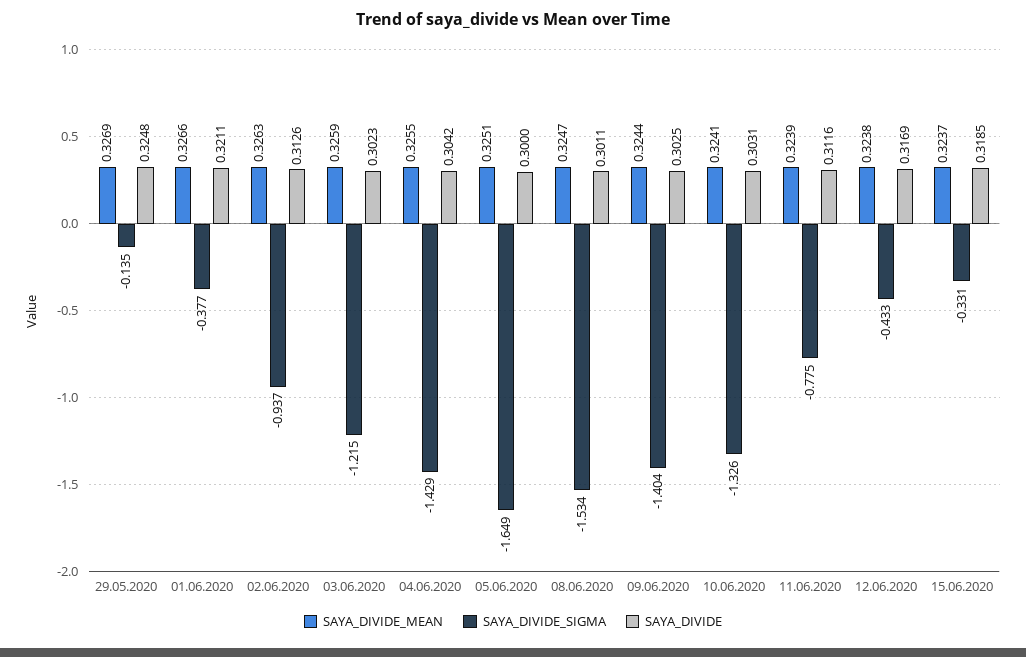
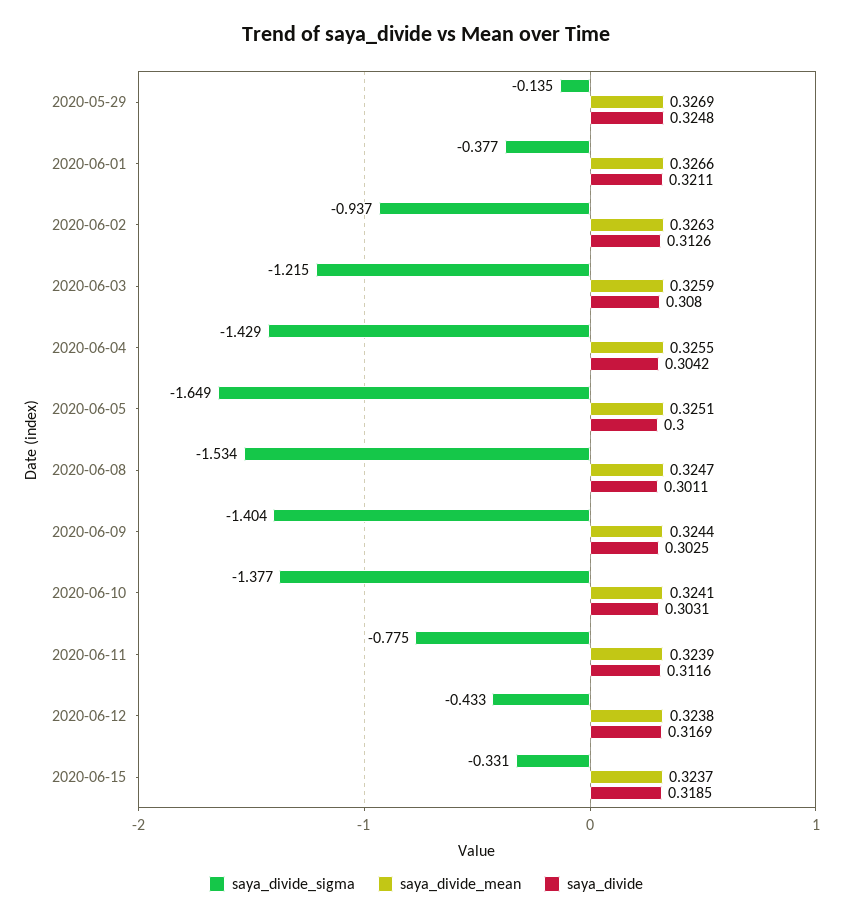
  {
    "SAYA_DIVIDE_MEAN": {
      "29.05.2020": 0.3269,
      "01.06.2020": 0.3266,
      "02.06.2020": 0.3263,
      "03.06.2020": 0.3259,
      "04.06.2020": 0.3255,
      "05.06.2020": 0.3251,
      "08.06.2020": 0.3247,
      "09.06.2020": 0.3244,
      "10.06.2020": 0.3241,
      "11.06.2020": 0.3239,
      "12.06.2020": 0.3238,
      "15.06.2020": 0.3237
    },
    "SAYA_DIVIDE_SIGMA": {
      "29.05.2020": -0.135,
      "01.06.2020": -0.377,
      "02.06.2020": -0.937,
      "03.06.2020": -1.215,
      "04.06.2020": -1.429,
      "05.06.2020": -1.649,
      "08.06.2020": -1.534,
      "09.06.2020": -1.404,
-     "10.06.2020": -1.326,
+     "10.06.2020": -1.377,
      "11.06.2020": -0.775,
      "12.06.2020": -0.433,
      "15.06.2020": -0.331
    },
    "SAYA_DIVIDE": {
      "29.05.2020": 0.3248,
      "01.06.2020": 0.3211,
      "02.06.2020": 0.3126,
-     "03.06.2020": 0.3023,
+     "03.06.2020": 0.308,
      "04.06.2020": 0.3042,
      "05.06.2020": 0.3,
      "08.06.2020": 0.3011,
      "09.06.2020": 0.3025,
      "10.06.2020": 0.3031,
      "11.06.2020": 0.3116,
      "12.06.2020": 0.3169,
      "15.06.2020": 0.3185
    }
  }

